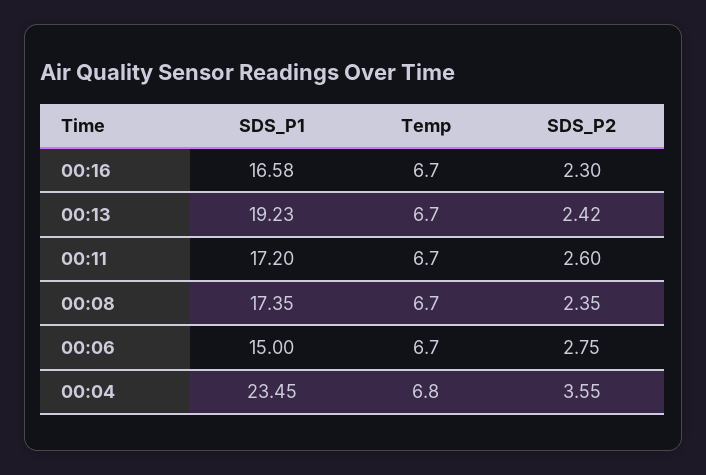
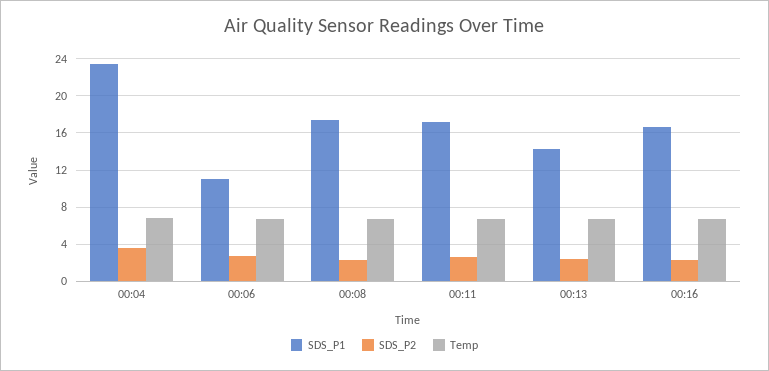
  {
    "SDS_P1": {
      "00:16": 16.58,
-     "00:13": 19.23,
+     "00:13": 14,
      "00:11": 17.2,
      "00:08": 17.35,
-     "00:06": 15,
+     "00:06": 11,
      "00:04": 23.45
    },
    "Temp": {
      "00:16": 6.7,
      "00:13": 6.7,
      "00:11": 6.7,
      "00:08": 6.7,
      "00:06": 6.7,
      "00:04": 6.8
    },
    "SDS_P2": {
      "00:16": 2.3,
      "00:13": 2.42,
      "00:11": 2.6,
      "00:08": 2.35,
      "00:06": 2.75,
      "00:04": 3.55
    }
  }

